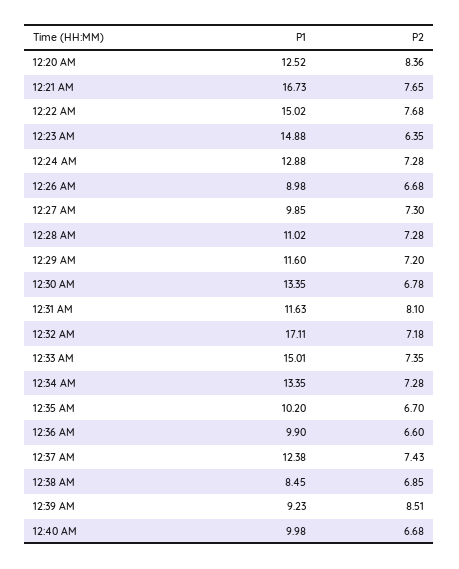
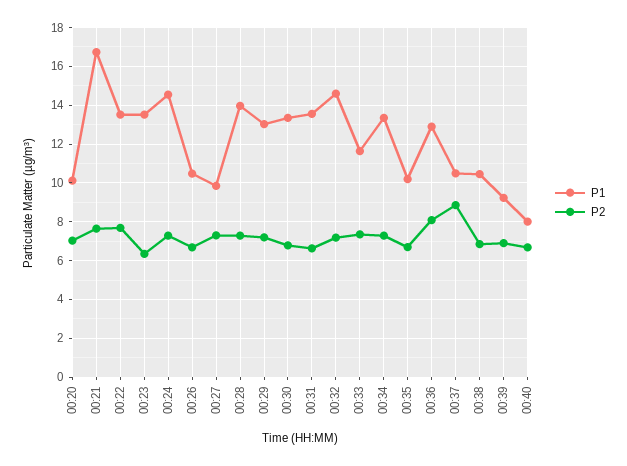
  {
    "P1": {
-     "12:20 AM": 12.52,
+     "12:20 AM": 10,
      "12:21 AM": 16.73,
-     "12:22 AM": 15.02,
+     "12:22 AM": 13.5,
-     "12:23 AM": 14.88,
+     "12:23 AM": 13.5,
-     "12:24 AM": 12.88,
+     "12:24 AM": 14.5,
-     "12:26 AM": 8.98,
+     "12:26 AM": 10.5,
      "12:27 AM": 9.85,
-     "12:28 AM": 11.02,
+     "12:28 AM": 14,
-     "12:29 AM": 11.6,
+     "12:29 AM": 13,
      "12:30 AM": 13.35,
-     "12:31 AM": 11.63,
+     "12:31 AM": 13.5,
-     "12:32 AM": 17.11,
+     "12:32 AM": 14.5,
-     "12:33 AM": 15.01,
+     "12:33 AM": 11.5,
      "12:34 AM": 13.35,
      "12:35 AM": 10.2,
-     "12:36 AM": 9.9,
+     "12:36 AM": 13,
-     "12:37 AM": 12.38,
+     "12:37 AM": 10.5,
-     "12:38 AM": 8.45,
+     "12:38 AM": 10.5,
      "12:39 AM": 9.23,
-     "12:40 AM": 9.98
+     "12:40 AM": 8
    },
    "P2": {
-     "12:20 AM": 8.36,
+     "12:20 AM": 7,
      "12:21 AM": 7.65,
      "12:22 AM": 7.68,
      "12:23 AM": 6.35,
      "12:24 AM": 7.28,
      "12:26 AM": 6.68,
      "12:27 AM": 7.3,
      "12:28 AM": 7.28,
      "12:29 AM": 7.2,
      "12:30 AM": 6.78,
-     "12:31 AM": 8.1,
+     "12:31 AM": 6.5,
      "12:32 AM": 7.18,
      "12:33 AM": 7.35,
      "12:34 AM": 7.28,
      "12:35 AM": 6.7,
-     "12:36 AM": 6.6,
+     "12:36 AM": 8,
-     "12:37 AM": 7.43,
+     "12:37 AM": 9,
      "12:38 AM": 6.85,
-     "12:39 AM": 8.51,
+     "12:39 AM": 7,
      "12:40 AM": 6.68
    }
  }

